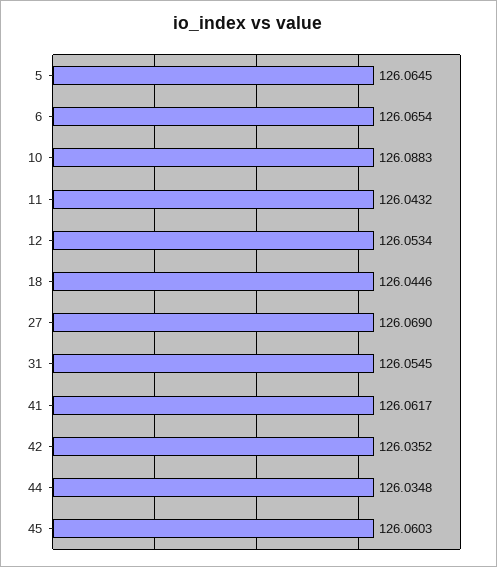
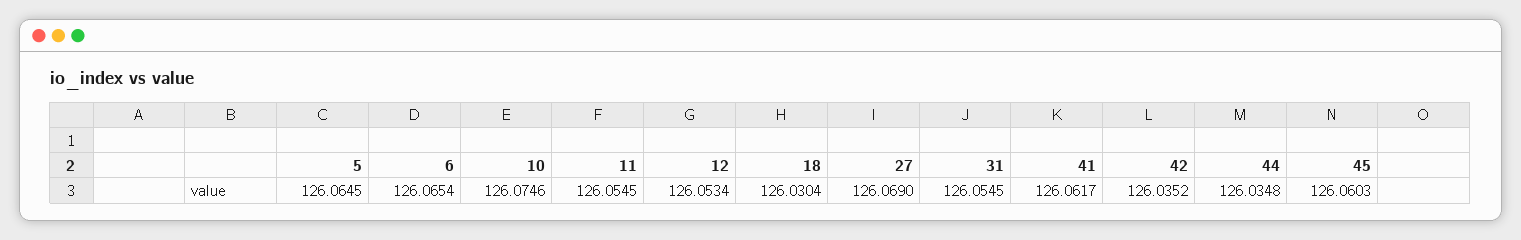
  {
    "5": 126.0645,
    "6": 126.0654,
-   "10": 126.0883,
+   "10": 126.0746,
-   "11": 126.0432,
+   "11": 126.0545,
    "12": 126.0534,
-   "18": 126.0446,
+   "18": 126.0304,
    "27": 126.069,
    "31": 126.0545,
    "41": 126.0617,
    "42": 126.0352,
    "44": 126.0348,
    "45": 126.0603
  }

